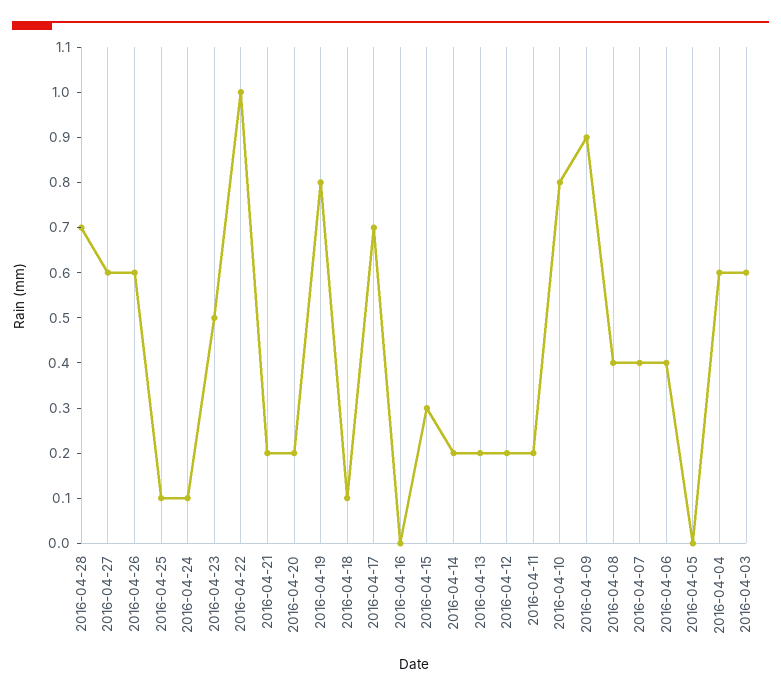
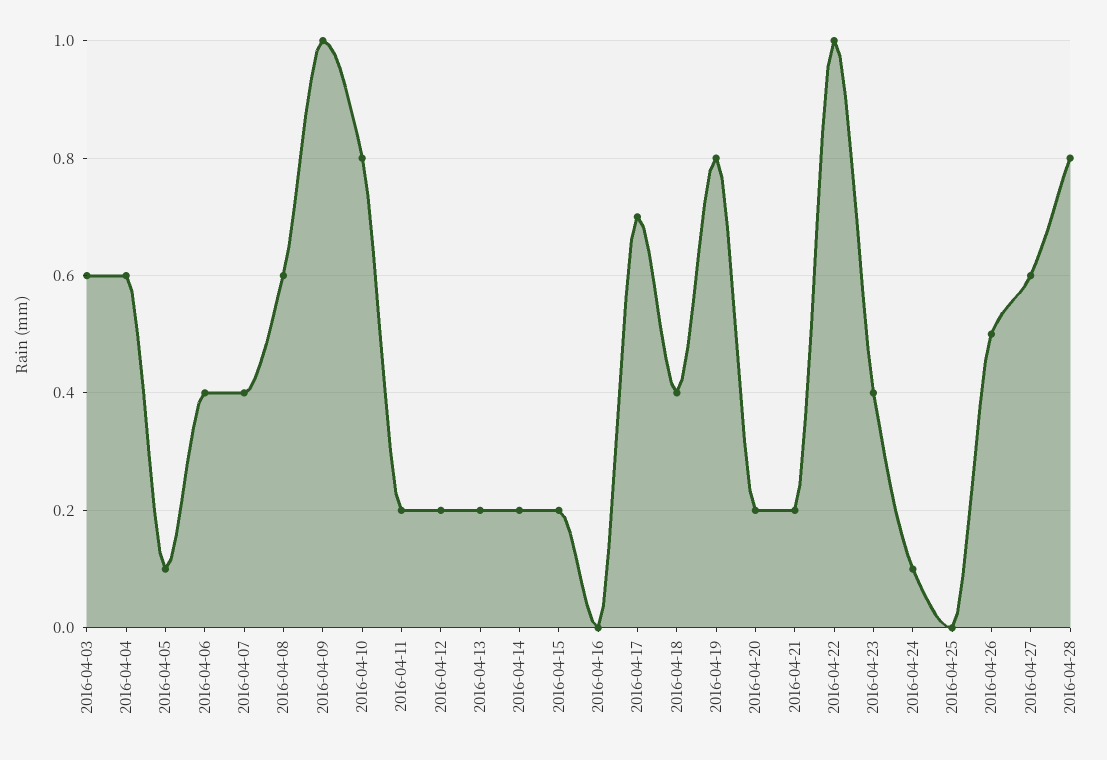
  {
-   "2016-04-28": 0.7,
+   "2016-04-28": 0.8,
    "2016-04-27": 0.6,
-   "2016-04-26": 0.6,
+   "2016-04-26": 0.5,
-   "2016-04-25": 0.1,
+   "2016-04-25": 0,
    "2016-04-24": 0.1,
-   "2016-04-23": 0.5,
+   "2016-04-23": 0.4,
    "2016-04-22": 1,
    "2016-04-21": 0.2,
    "2016-04-20": 0.2,
    "2016-04-19": 0.8,
-   "2016-04-18": 0.1,
+   "2016-04-18": 0.4,
    "2016-04-17": 0.7,
    "2016-04-16": 0,
-   "2016-04-15": 0.3,
+   "2016-04-15": 0.2,
    "2016-04-14": 0.2,
    "2016-04-13": 0.2,
    "2016-04-12": 0.2,
    "2016-04-11": 0.2,
    "2016-04-10": 0.8,
-   "2016-04-09": 0.9,
+   "2016-04-09": 1,
-   "2016-04-08": 0.4,
+   "2016-04-08": 0.6,
    "2016-04-07": 0.4,
    "2016-04-06": 0.4,
-   "2016-04-05": 0,
+   "2016-04-05": 0.1,
    "2016-04-04": 0.6,
    "2016-04-03": 0.6
  }

